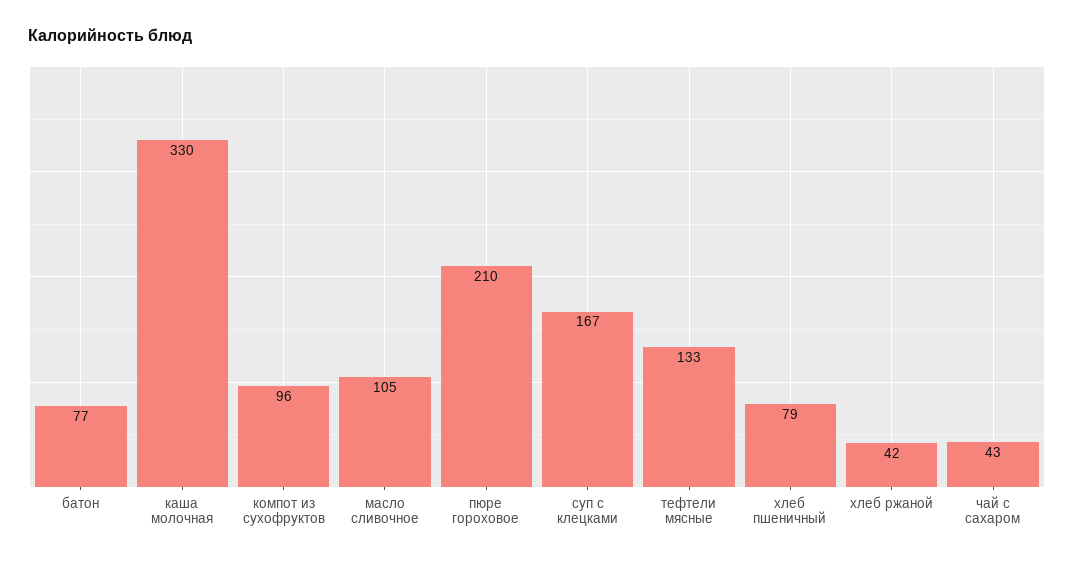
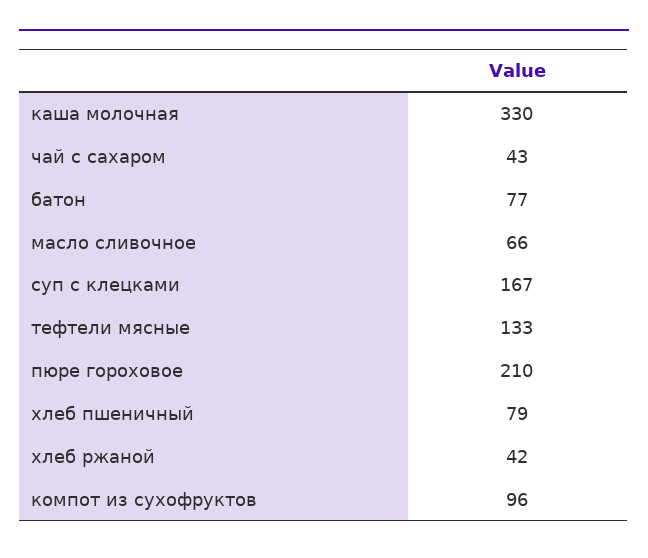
  {
    "батон": 77,
    "каша молочная": 330,
    "компот из сухофруктов": 96,
-   "масло сливочное": 105,
+   "масло сливочное": 66,
    "пюре гороховое": 210,
    "суп с клецками": 167,
    "тефтели мясные": 133,
    "хлеб пшеничный": 79,
    "хлеб ржаной": 42,
    "чай с сахаром": 43
  }

